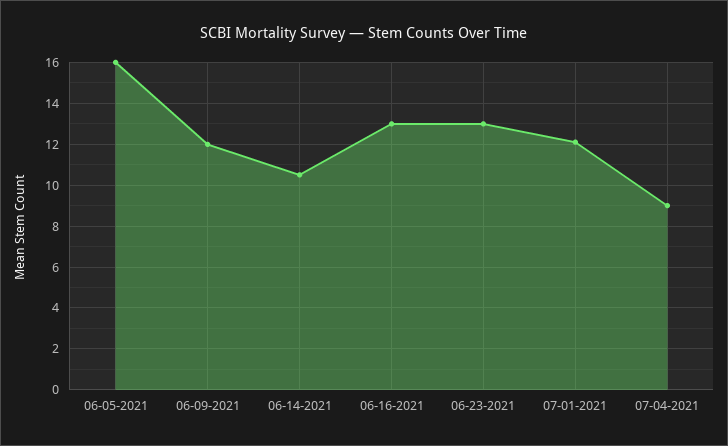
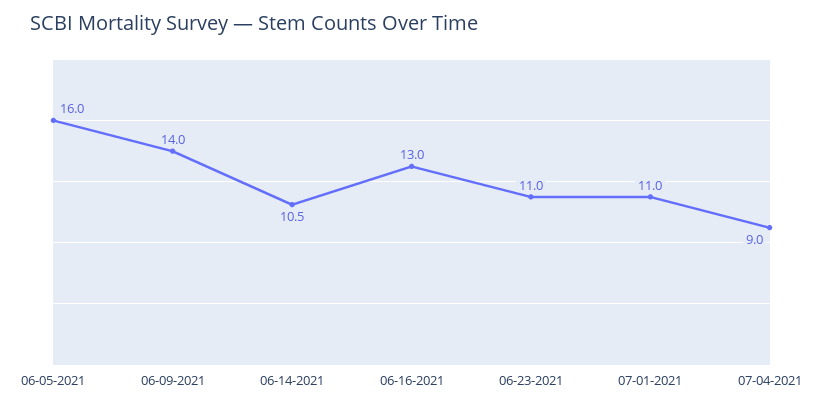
  {
    "06-05-2021": 16,
-   "06-09-2021": 12,
+   "06-09-2021": 14,
    "06-14-2021": 10.5,
    "06-16-2021": 13,
-   "06-23-2021": 13,
+   "06-23-2021": 11,
-   "07-01-2021": 12,
+   "07-01-2021": 11,
    "07-04-2021": 9
  }

